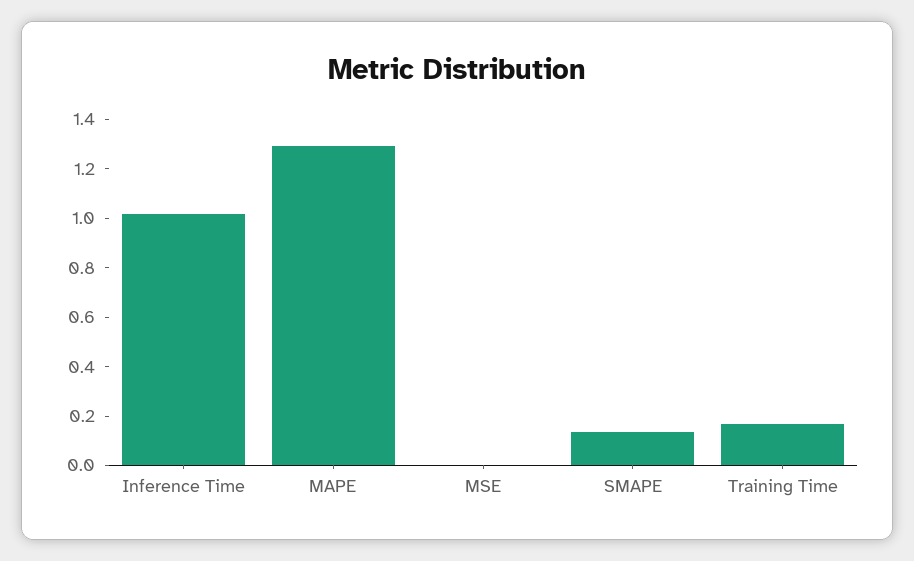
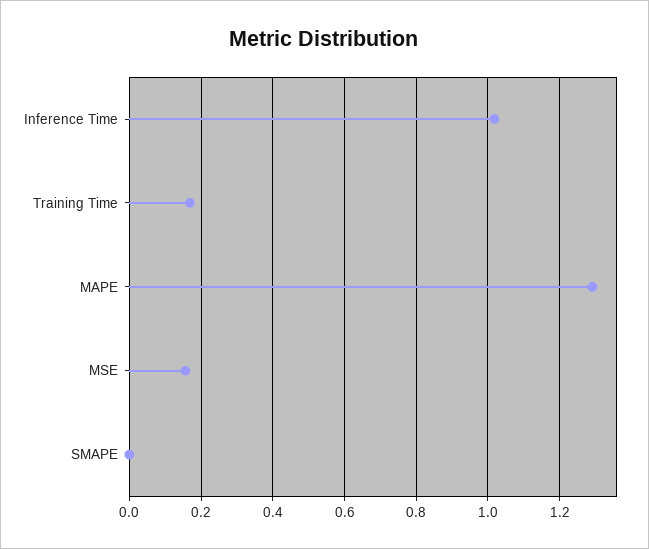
  {
    "Inference Time": 1.02,
    "MAPE": 1.3,
-   "MSE": 0,
+   "MSE": 0.16,
-   "SMAPE": 0.15,
+   "SMAPE": 0,
    "Training Time": 0.16
  }

